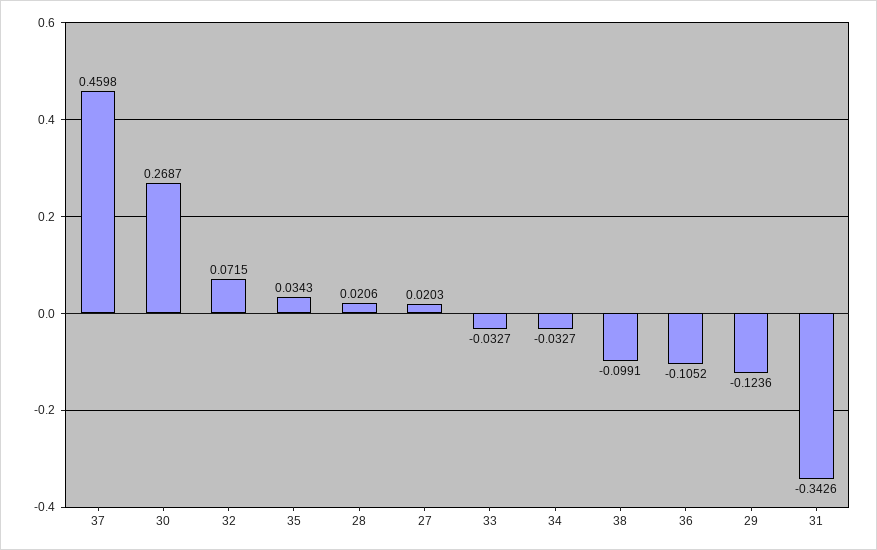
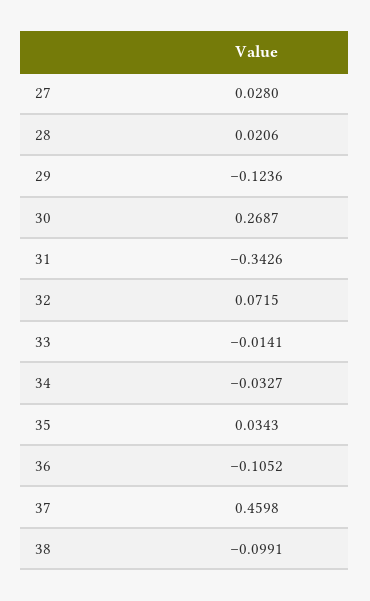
  {
    "37": 0.4598,
    "30": 0.2687,
    "32": 0.0715,
    "35": 0.0343,
    "28": 0.0206,
-   "27": 0.0203,
+   "27": 0.028,
-   "33": -0.0327,
+   "33": -0.0141,
    "34": -0.0327,
    "38": -0.0991,
    "36": -0.1052,
    "29": -0.1236,
    "31": -0.3426
  }

